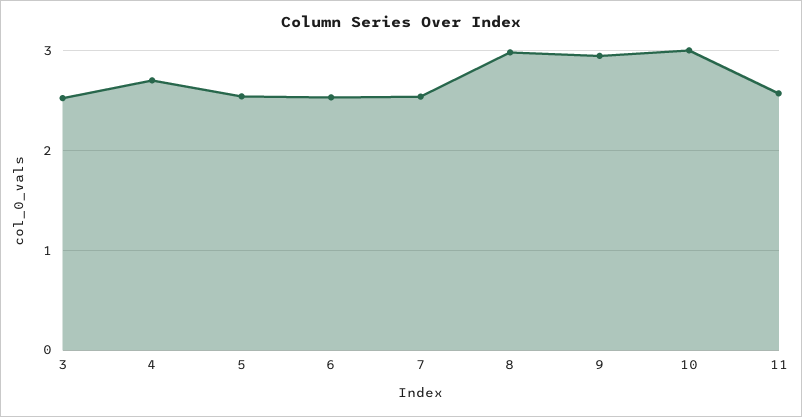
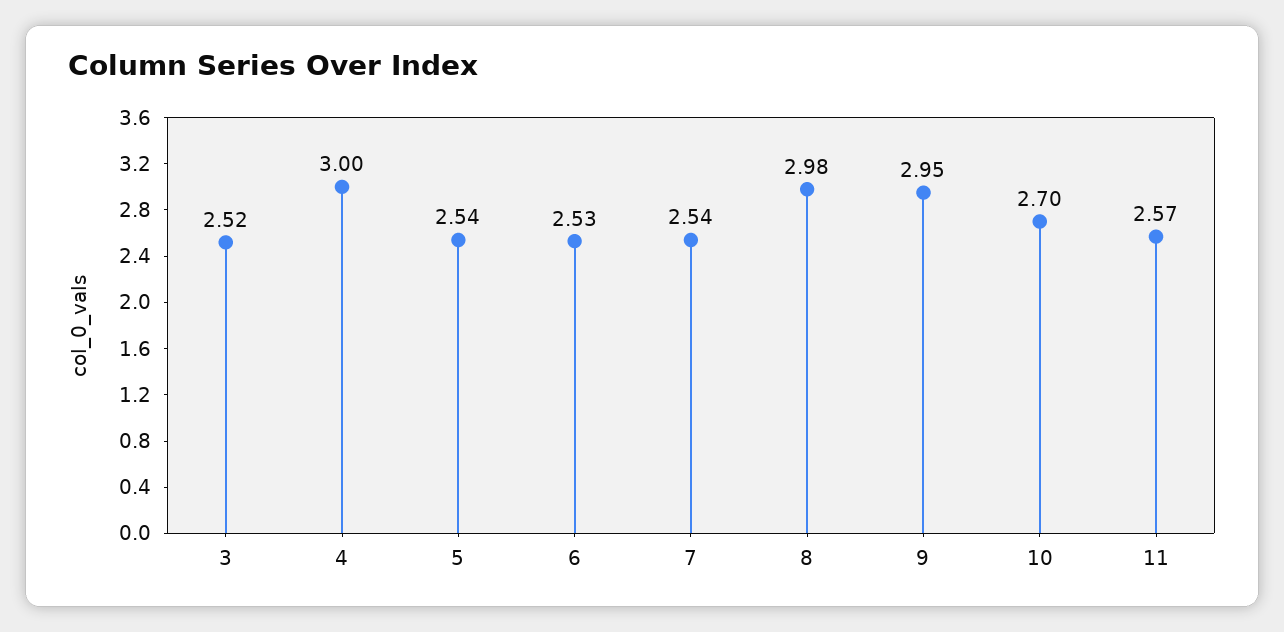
  {
    "3": 2.52,
-   "4": 2.7,
+   "4": 3,
    "5": 2.54,
    "6": 2.53,
    "7": 2.54,
    "8": 2.98,
    "9": 2.95,
-   "10": 3,
+   "10": 2.7,
    "11": 2.57
  }

